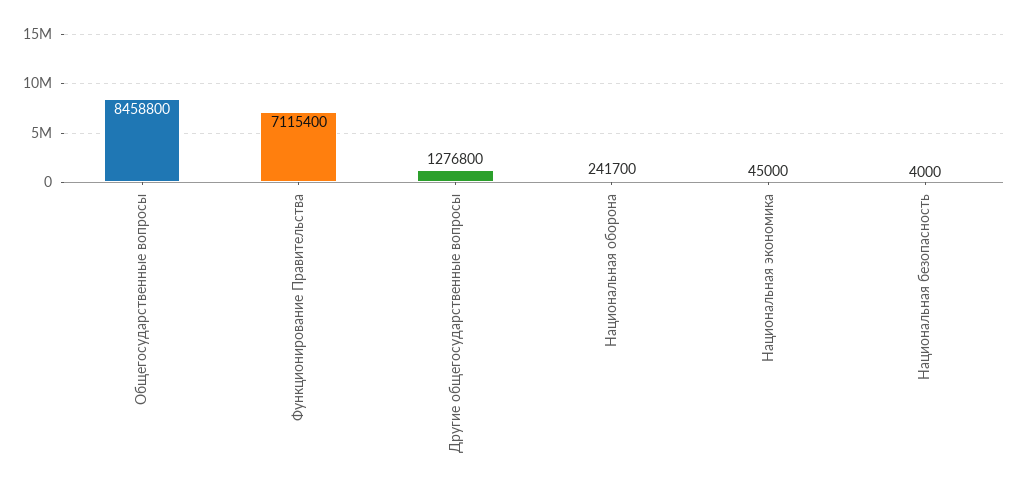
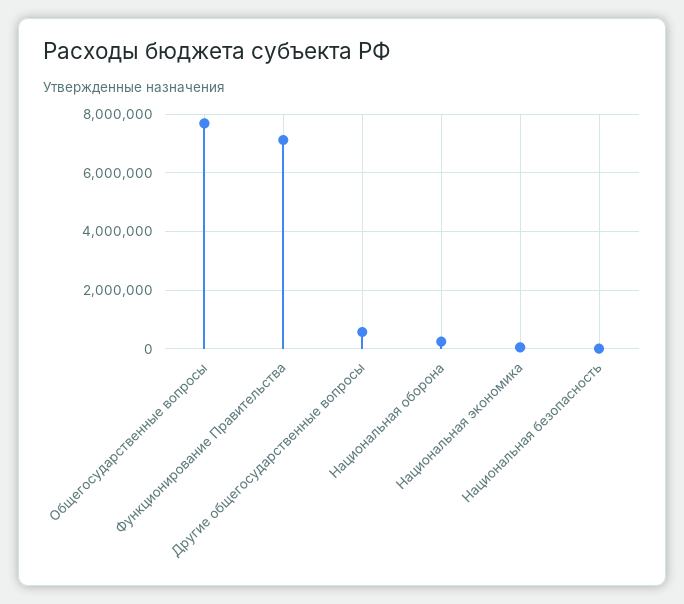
  {
-   "Общегосударственные вопросы": 8458800,
+   "Общегосударственные вопросы": 7750000,
    "Функционирование Правительства": 7115400,
-   "Другие общегосударственные вопросы": 1276800,
+   "Другие общегосударственные вопросы": 500000,
    "Национальная оборона": 241700,
    "Национальная экономика": 45000,
    "Национальная безопасность": 4000
  }

